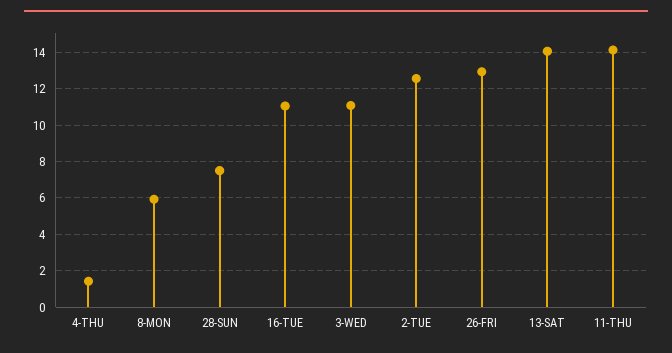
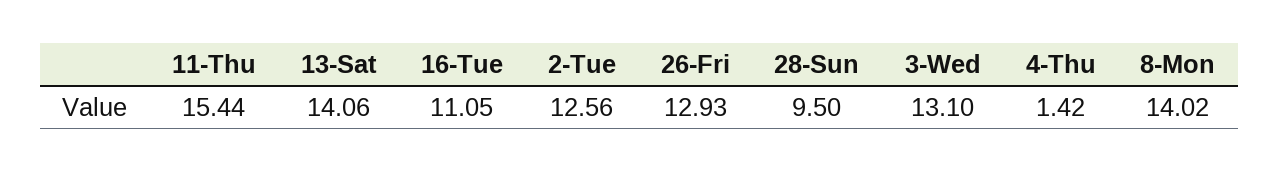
  {
    "4-THU": 1.42,
-   "8-MON": 6,
+   "8-MON": 14.02,
-   "28-SUN": 7.5,
+   "28-SUN": 9.5,
    "16-TUE": 11.05,
-   "3-WED": 11,
+   "3-WED": 13.1,
    "2-TUE": 12.56,
    "26-FRI": 12.93,
    "13-SAT": 14.06,
-   "11-THU": 14
+   "11-THU": 15.44
  }

